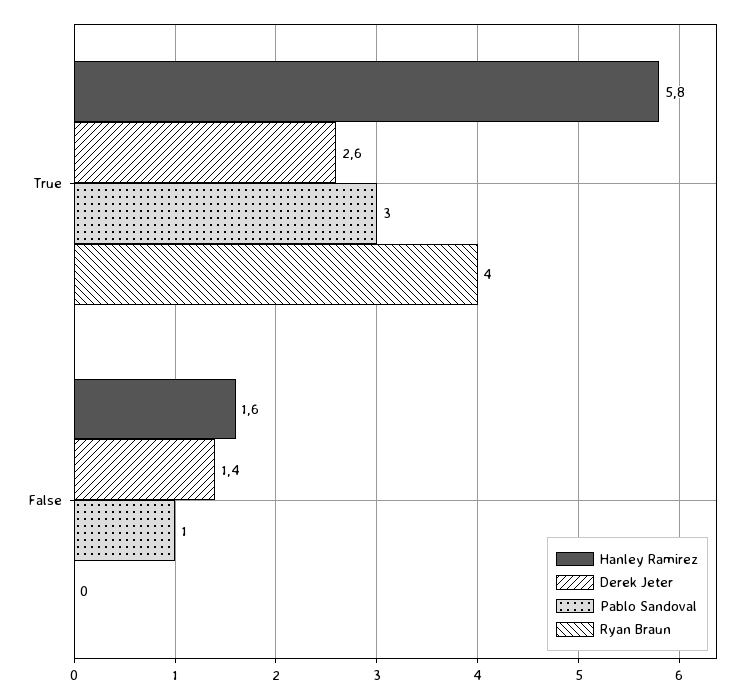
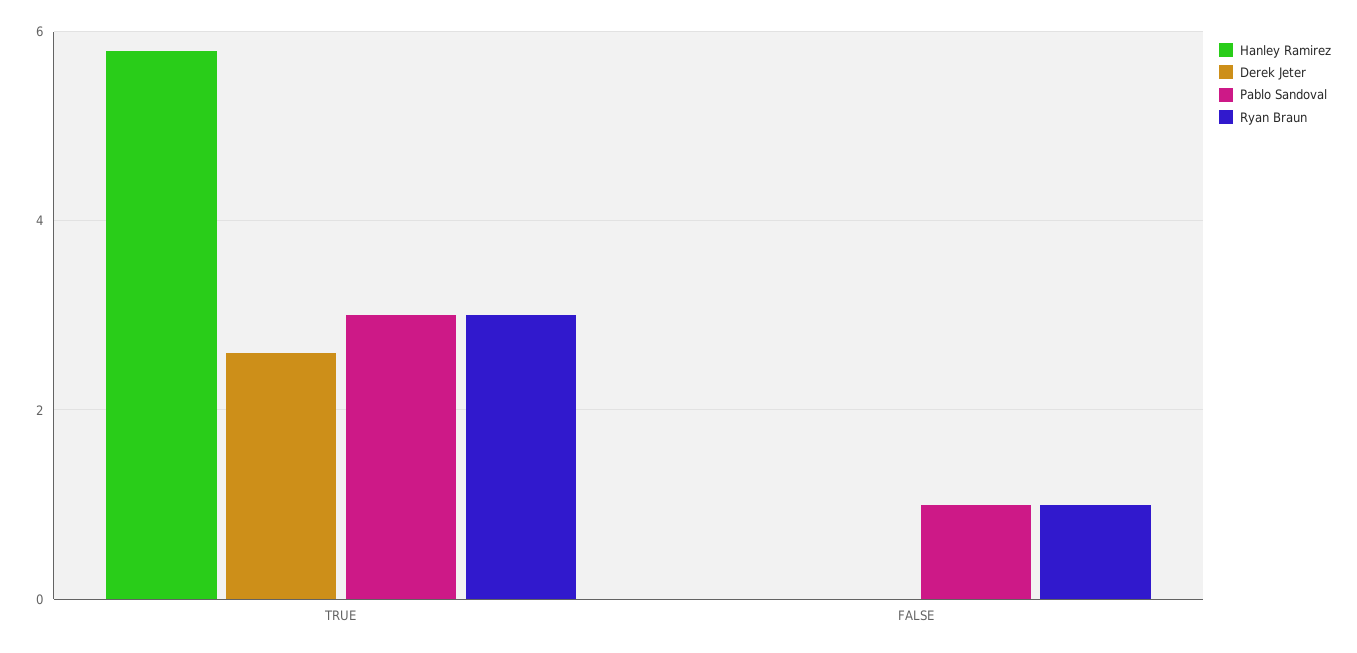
  {
    "Hanley Ramirez": {
      "True": 5.8,
-     "False": 1.6
+     "False": 0
    },
    "Derek Jeter": {
      "True": 2.6,
-     "False": 1.4
+     "False": 0
    },
    "Pablo Sandoval": {
      "True": 3,
      "False": 1
    },
    "Ryan Braun": {
-     "True": 4,
+     "True": 3,
-     "False": 0
+     "False": 1
    }
  }

